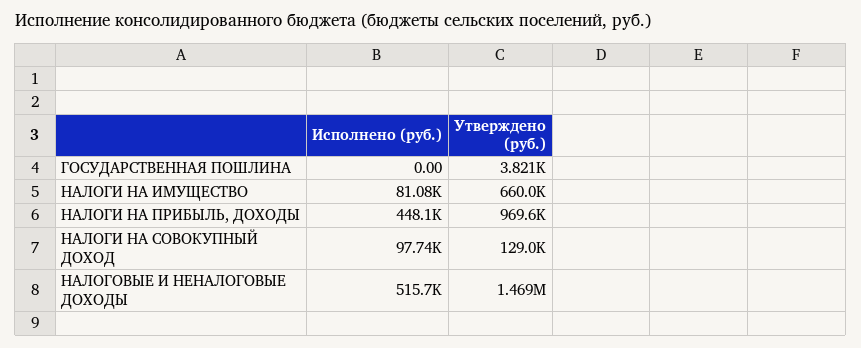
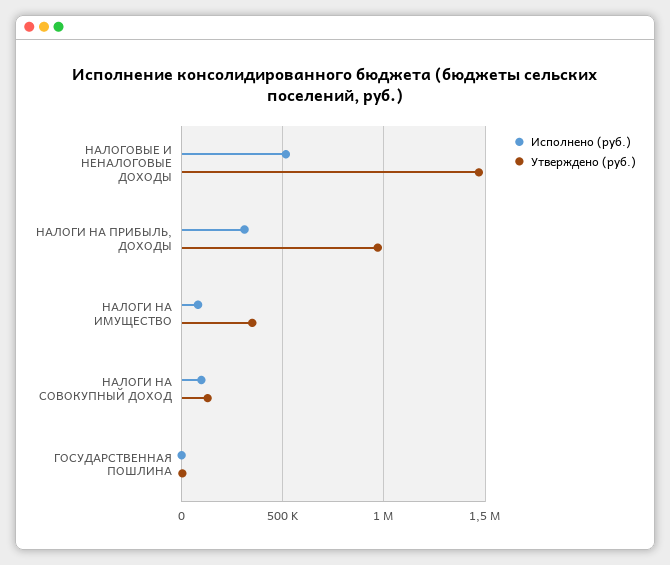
  {
    "Исполнено (руб.)": {
      "ГОСУДАРСТВЕННАЯ ПОШЛИНА": 0,
      "НАЛОГИ НА ИМУЩЕСТВО": 81080,
-     "НАЛОГИ НА ПРИБЫЛЬ, ДОХОДЫ": 448100,
+     "НАЛОГИ НА ПРИБЫЛЬ, ДОХОДЫ": 300000,
      "НАЛОГИ НА СОВОКУПНЫЙ ДОХОД": 97740,
      "НАЛОГОВЫЕ И НЕНАЛОГОВЫЕ ДОХОДЫ": 515700
    },
    "Утверждено (руб.)": {
      "ГОСУДАРСТВЕННАЯ ПОШЛИНА": 3821,
-     "НАЛОГИ НА ИМУЩЕСТВО": 660000,
+     "НАЛОГИ НА ИМУЩЕСТВО": 350000,
      "НАЛОГИ НА ПРИБЫЛЬ, ДОХОДЫ": 969600,
      "НАЛОГИ НА СОВОКУПНЫЙ ДОХОД": 129000,
      "НАЛОГОВЫЕ И НЕНАЛОГОВЫЕ ДОХОДЫ": 1469000
    }
  }

